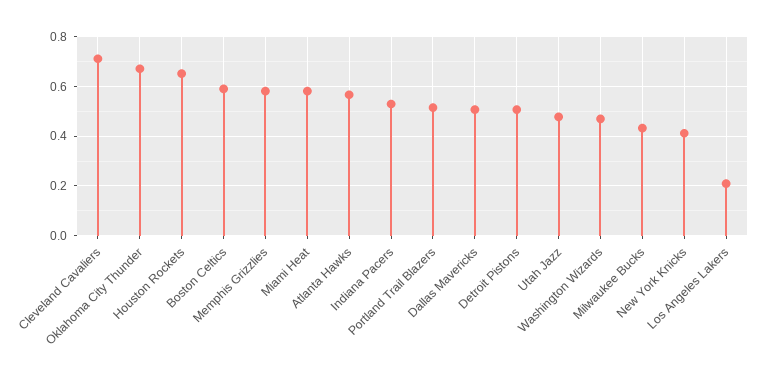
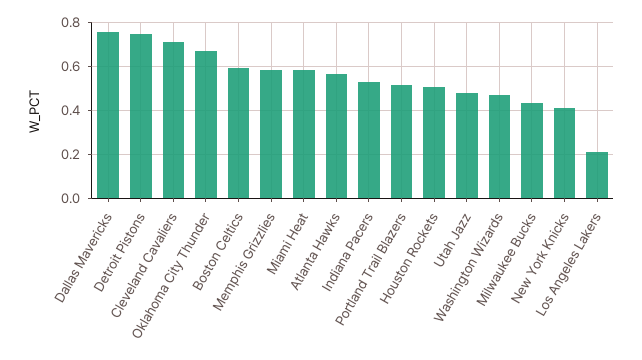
  {
    "Cleveland Cavaliers": 0.7,
    "Oklahoma City Thunder": 0.675,
-   "Houston Rockets": 0.65,
+   "Houston Rockets": 0.5,
    "Boston Celtics": 0.6,
    "Memphis Grizzlies": 0.575,
    "Miami Heat": 0.575,
    "Atlanta Hawks": 0.575,
    "Indiana Pacers": 0.525,
    "Portland Trail Blazers": 0.525,
-   "Dallas Mavericks": 0.5,
+   "Dallas Mavericks": 0.75,
-   "Detroit Pistons": 0.5,
+   "Detroit Pistons": 0.75,
    "Utah Jazz": 0.475,
    "Washington Wizards": 0.475,
    "Milwaukee Bucks": 0.425,
    "New York Knicks": 0.4,
    "Los Angeles Lakers": 0.2
  }

